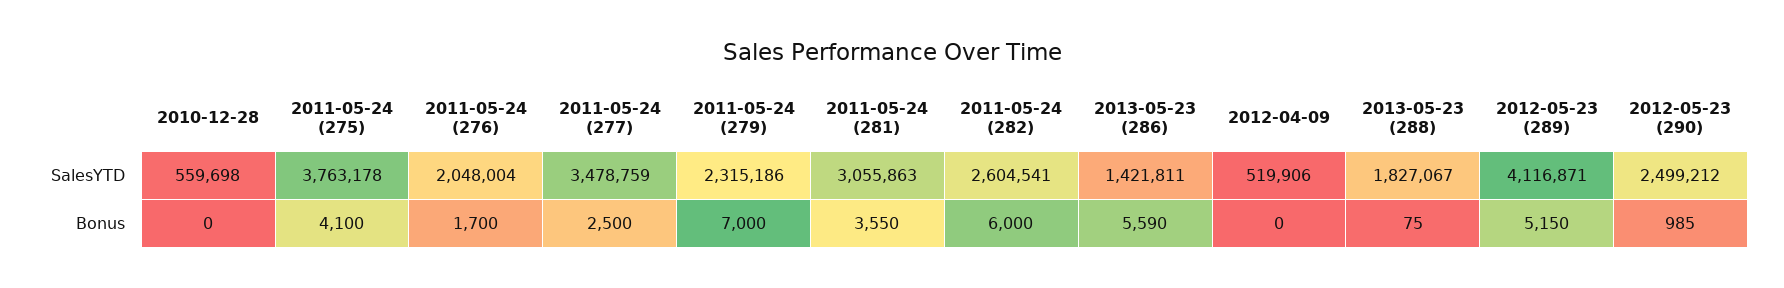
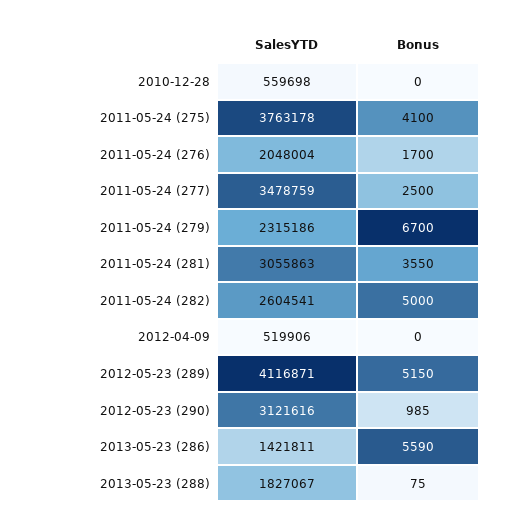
  {
    "2010-12-28": {
      "SalesYTD": 559698,
      "Bonus": 0
    },
    "2011-05-24 (275)": {
      "SalesYTD": 3763178,
      "Bonus": 4100
    },
    "2011-05-24 (276)": {
      "SalesYTD": 2048004,
      "Bonus": 1700
    },
    "2011-05-24 (277)": {
      "SalesYTD": 3478759,
      "Bonus": 2500
    },
    "2011-05-24 (279)": {
      "SalesYTD": 2315186,
-     "Bonus": 7000
+     "Bonus": 6700
    },
    "2011-05-24 (281)": {
      "SalesYTD": 3055863,
      "Bonus": 3550
    },
    "2011-05-24 (282)": {
      "SalesYTD": 2604541,
-     "Bonus": 6000
+     "Bonus": 5000
    },
    "2013-05-23 (286)": {
      "SalesYTD": 1421811,
      "Bonus": 5590
    },
    "2012-04-09": {
      "SalesYTD": 519906,
      "Bonus": 0
    },
    "2013-05-23 (288)": {
      "SalesYTD": 1827067,
      "Bonus": 75
    },
    "2012-05-23 (289)": {
      "SalesYTD": 4116871,
      "Bonus": 5150
    },
    "2012-05-23 (290)": {
-     "SalesYTD": 2499212,
+     "SalesYTD": 3121616,
      "Bonus": 985
    }
  }

